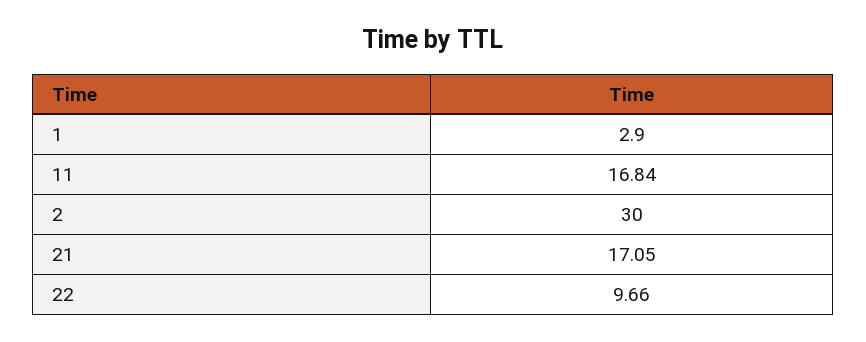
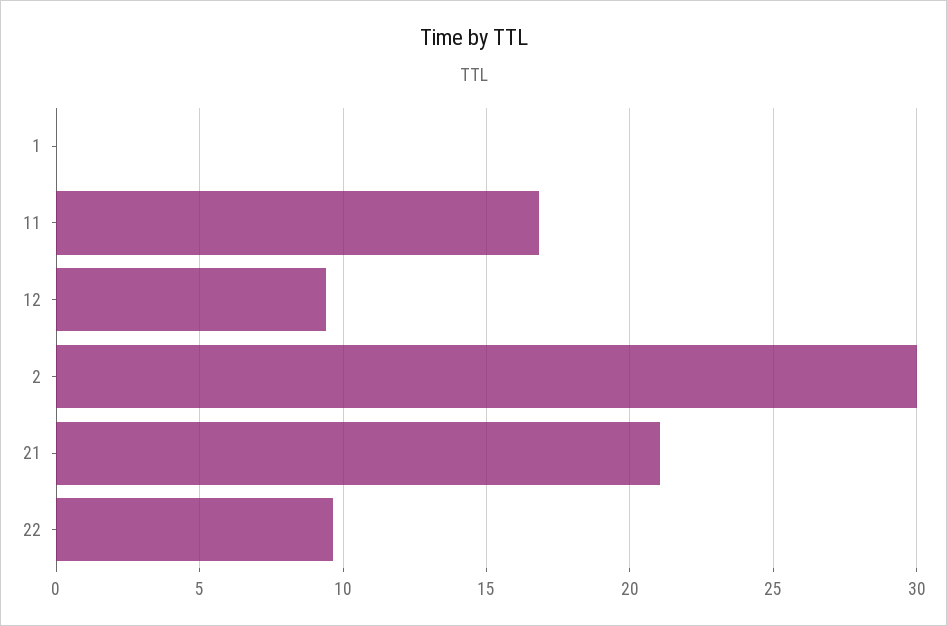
  {
-   "1": 2.9,
+   "1": 0,
    "11": 16.84,
    "2": 30,
-   "21": 17.05,
+   "21": 21,
-   "22": 9.66
+   "22": 9.66,
+   "12": 9.5
  }

